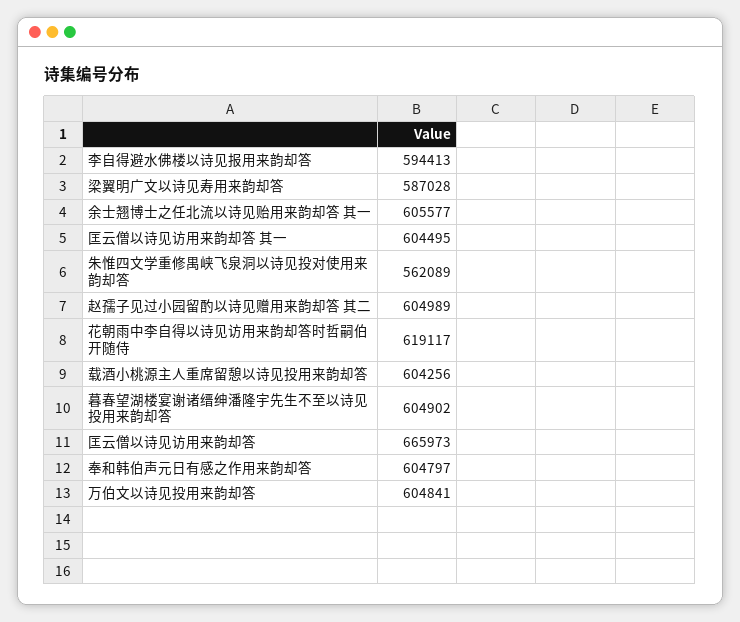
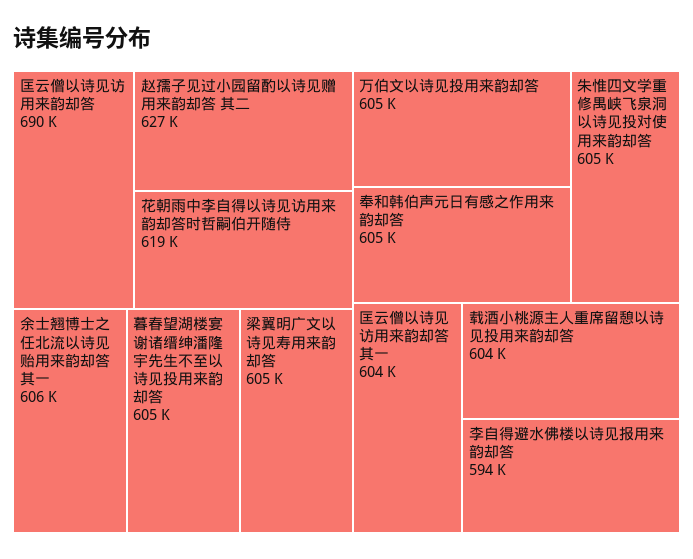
  {
    "李自得避水佛楼以诗见报用来韵却答": 594413,
-   "梁翼明广文以诗见寿用来韵却答": 587028,
+   "梁翼明广文以诗见寿用来韵却答": 605000,
    "余士翘博士之任北流以诗见贻用来韵却答 其一": 605577,
    "匡云僧以诗见访用来韵却答 其一": 604495,
-   "朱惟四文学重修禺峡飞泉洞以诗见投对使用来韵却答": 562089,
+   "朱惟四文学重修禺峡飞泉洞以诗见投对使用来韵却答": 605000,
-   "赵孺子见过小园留酌以诗见赠用来韵却答 其二": 604989,
+   "赵孺子见过小园留酌以诗见赠用来韵却答 其二": 627000,
    "花朝雨中李自得以诗见访用来韵却答时哲嗣伯开随侍": 619117,
    "载酒小桃源主人重席留憩以诗见投用来韵却答": 604256,
    "暮春望湖楼宴谢诸缙绅潘隆宇先生不至以诗见投用来韵却答": 604902,
-   "匡云僧以诗见访用来韵却答": 665973,
+   "匡云僧以诗见访用来韵却答": 690000,
    "奉和韩伯声元日有感之作用来韵却答": 604797,
    "万伯文以诗见投用来韵却答": 604841
  }

